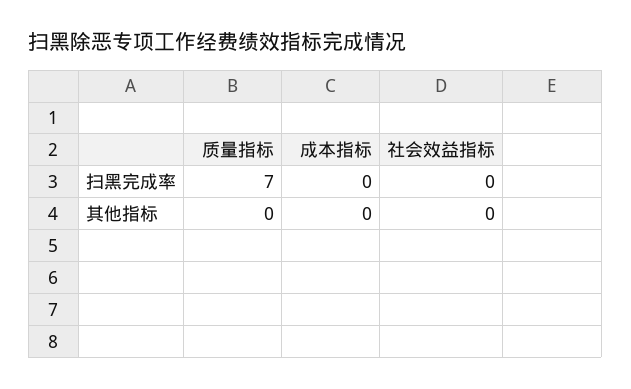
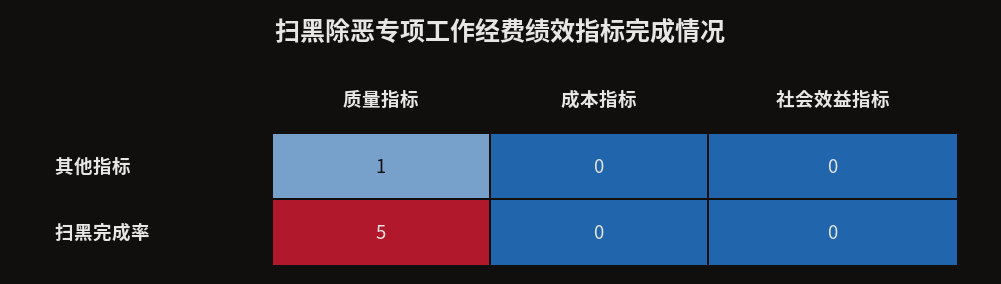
  {
    "质量指标": {
-     "扫黑完成率": 7,
+     "扫黑完成率": 5,
-     "其他指标": 0
+     "其他指标": 1
    },
    "成本指标": {
      "扫黑完成率": 0,
      "其他指标": 0
    },
    "社会效益指标": {
      "扫黑完成率": 0,
      "其他指标": 0
    }
  }

